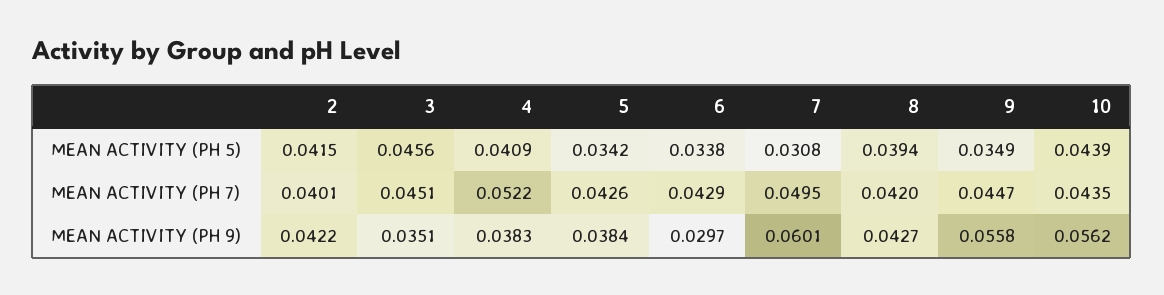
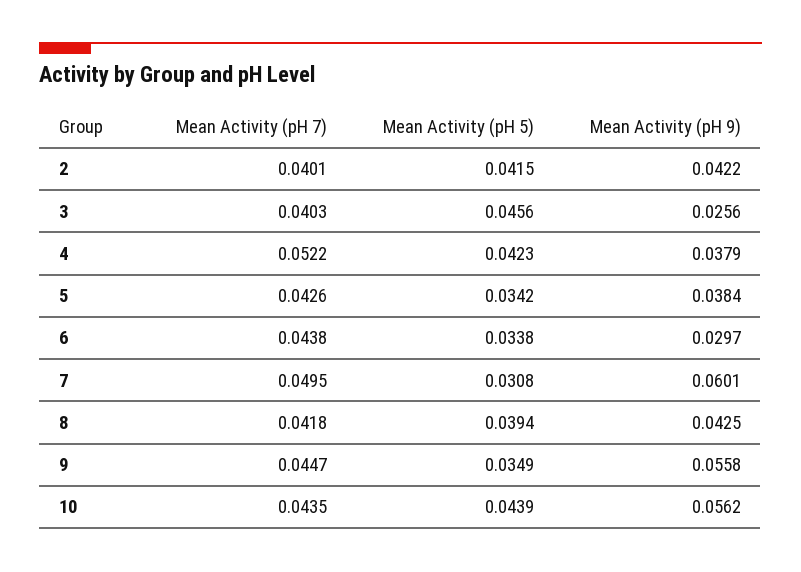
  {
    "2": {
      "MEAN ACTIVITY (PH 5)": 0.0415,
      "MEAN ACTIVITY (PH 7)": 0.0401,
      "MEAN ACTIVITY (PH 9)": 0.0422
    },
    "3": {
      "MEAN ACTIVITY (PH 5)": 0.0456,
-     "MEAN ACTIVITY (PH 7)": 0.0451,
+     "MEAN ACTIVITY (PH 7)": 0.0403,
-     "MEAN ACTIVITY (PH 9)": 0.0351
+     "MEAN ACTIVITY (PH 9)": 0.0256
    },
    "4": {
-     "MEAN ACTIVITY (PH 5)": 0.0409,
+     "MEAN ACTIVITY (PH 5)": 0.0423,
      "MEAN ACTIVITY (PH 7)": 0.0522,
-     "MEAN ACTIVITY (PH 9)": 0.0383
+     "MEAN ACTIVITY (PH 9)": 0.0379
    },
    "5": {
      "MEAN ACTIVITY (PH 5)": 0.0342,
      "MEAN ACTIVITY (PH 7)": 0.0426,
      "MEAN ACTIVITY (PH 9)": 0.0384
    },
    "6": {
      "MEAN ACTIVITY (PH 5)": 0.0338,
-     "MEAN ACTIVITY (PH 7)": 0.0429,
+     "MEAN ACTIVITY (PH 7)": 0.0438,
      "MEAN ACTIVITY (PH 9)": 0.0297
    },
    "7": {
      "MEAN ACTIVITY (PH 5)": 0.0308,
      "MEAN ACTIVITY (PH 7)": 0.0495,
      "MEAN ACTIVITY (PH 9)": 0.0601
    },
    "8": {
      "MEAN ACTIVITY (PH 5)": 0.0394,
-     "MEAN ACTIVITY (PH 7)": 0.042,
+     "MEAN ACTIVITY (PH 7)": 0.0418,
-     "MEAN ACTIVITY (PH 9)": 0.0427
+     "MEAN ACTIVITY (PH 9)": 0.0425
    },
    "9": {
      "MEAN ACTIVITY (PH 5)": 0.0349,
      "MEAN ACTIVITY (PH 7)": 0.0447,
      "MEAN ACTIVITY (PH 9)": 0.0558
    },
    "10": {
      "MEAN ACTIVITY (PH 5)": 0.0439,
      "MEAN ACTIVITY (PH 7)": 0.0435,
      "MEAN ACTIVITY (PH 9)": 0.0562
    }
  }

